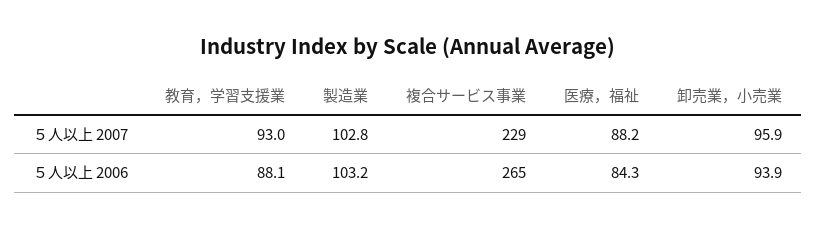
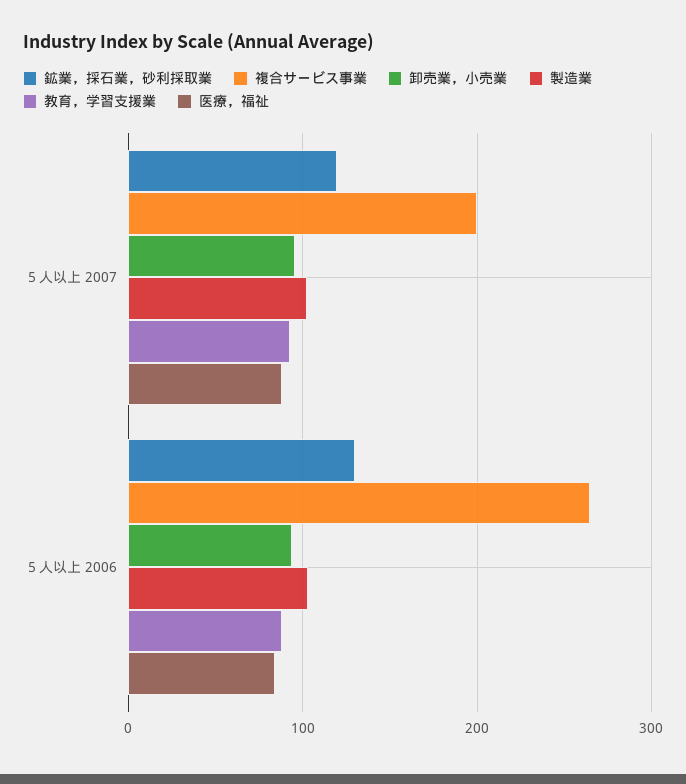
  {
    "教育，学習支援業": {
      "５人以上 2007": 93,
      "５人以上 2006": 88.1
    },
    "製造業": {
      "５人以上 2007": 102.8,
      "５人以上 2006": 103.2
    },
    "複合サービス事業": {
-     "５人以上 2007": 229,
+     "５人以上 2007": 200,
      "５人以上 2006": 265
    },
    "医療，福祉": {
      "５人以上 2007": 88.2,
      "５人以上 2006": 84.3
    },
    "卸売業，小売業": {
      "５人以上 2007": 95.9,
      "５人以上 2006": 93.9
-   }
+   },
+   "鉱業，採石業，砂利採取業": {
+     "５人以上 2007": 120,
+     "５人以上 2006": 130
+   }
  }

